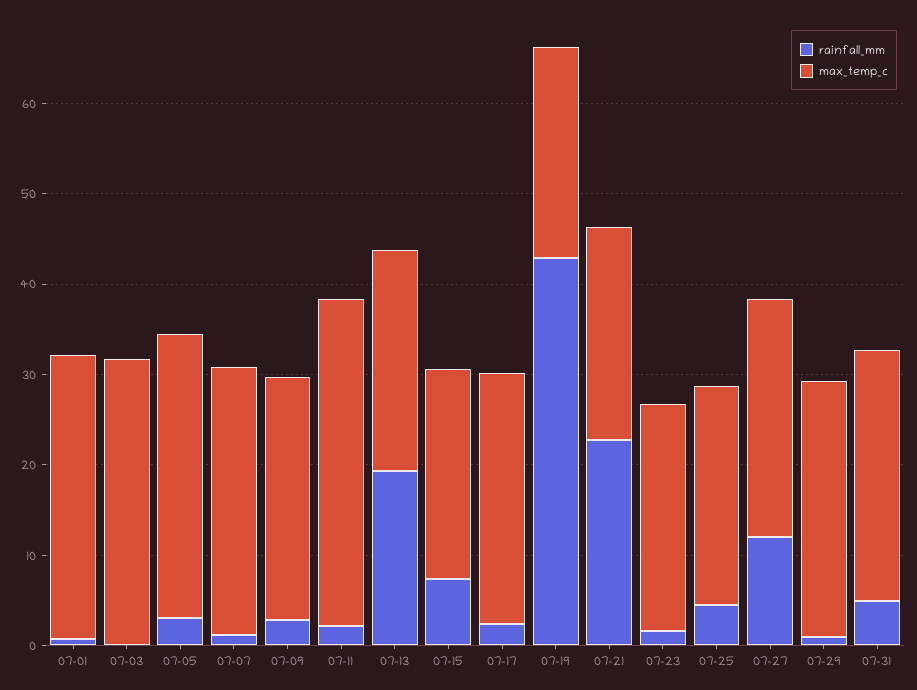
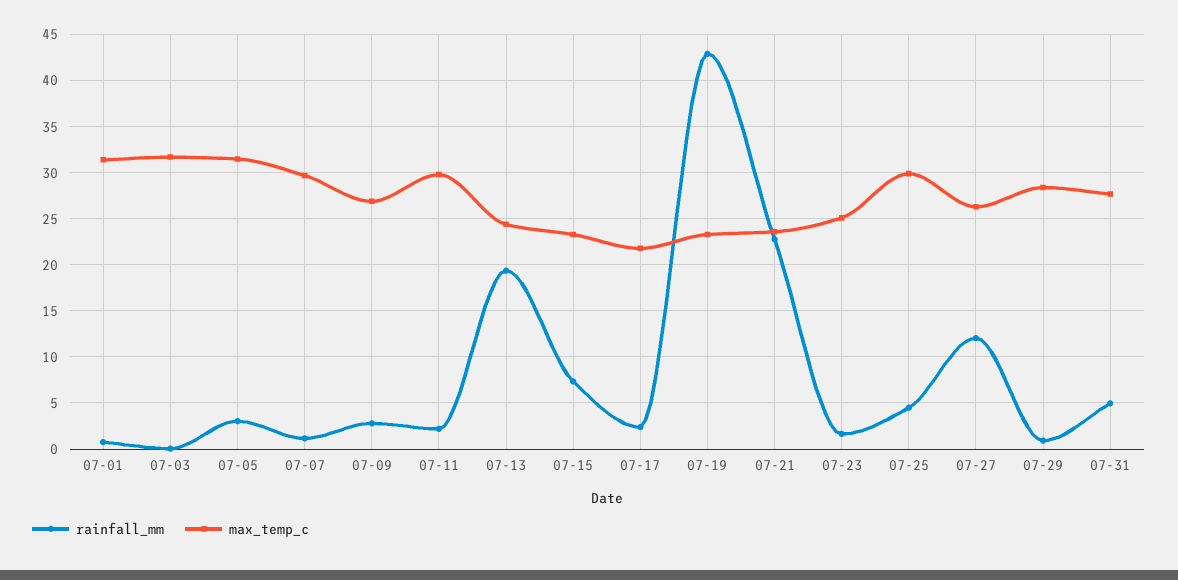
  {
    "rainfall_mm": {
      "07-01": 1,
      "07-03": 0,
      "07-05": 3,
      "07-07": 1,
      "07-09": 3,
      "07-11": 2,
      "07-13": 19,
      "07-15": 7,
      "07-17": 2,
      "07-19": 43,
      "07-21": 23,
      "07-23": 2,
      "07-25": 4,
      "07-27": 12,
      "07-29": 1,
      "07-31": 5
    },
    "max_temp_c": {
      "07-01": 31,
      "07-03": 32,
      "07-05": 32,
      "07-07": 30,
      "07-09": 27,
-     "07-11": 36,
+     "07-11": 30,
      "07-13": 24,
      "07-15": 23,
-     "07-17": 28,
+     "07-17": 22,
      "07-19": 23,
      "07-21": 24,
      "07-23": 25,
-     "07-25": 24,
+     "07-25": 30,
      "07-27": 26,
      "07-29": 28,
      "07-31": 28
    }
  }

